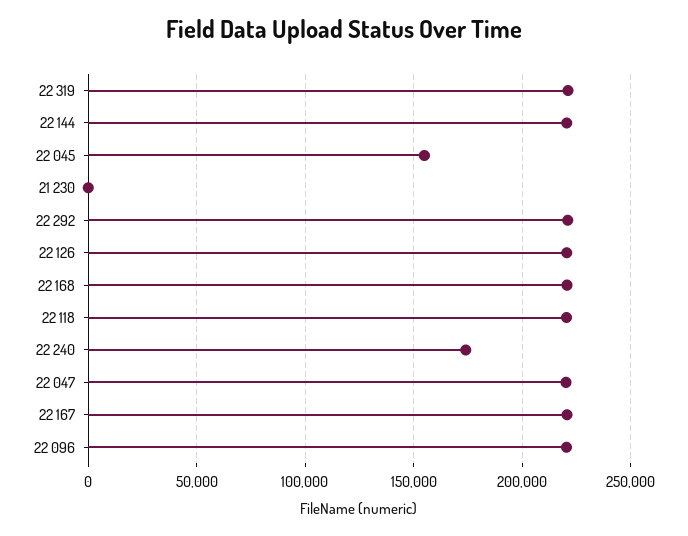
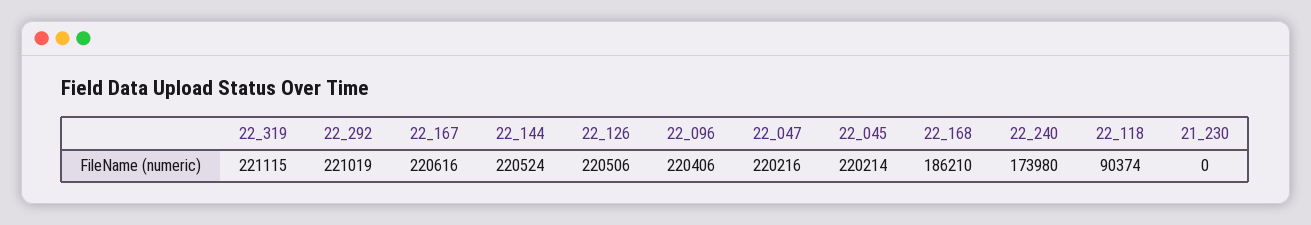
  {
    "22 319": 221115,
    "22 144": 220524,
-   "22 045": 155000,
+   "22 045": 220214,
    "21 230": 0,
    "22 292": 221019,
    "22 126": 220506,
-   "22 168": 220000,
+   "22 168": 186210,
-   "22 118": 220000,
+   "22 118": 90374,
    "22 240": 173980,
    "22 047": 220216,
    "22 167": 220616,
    "22 096": 220406
  }

